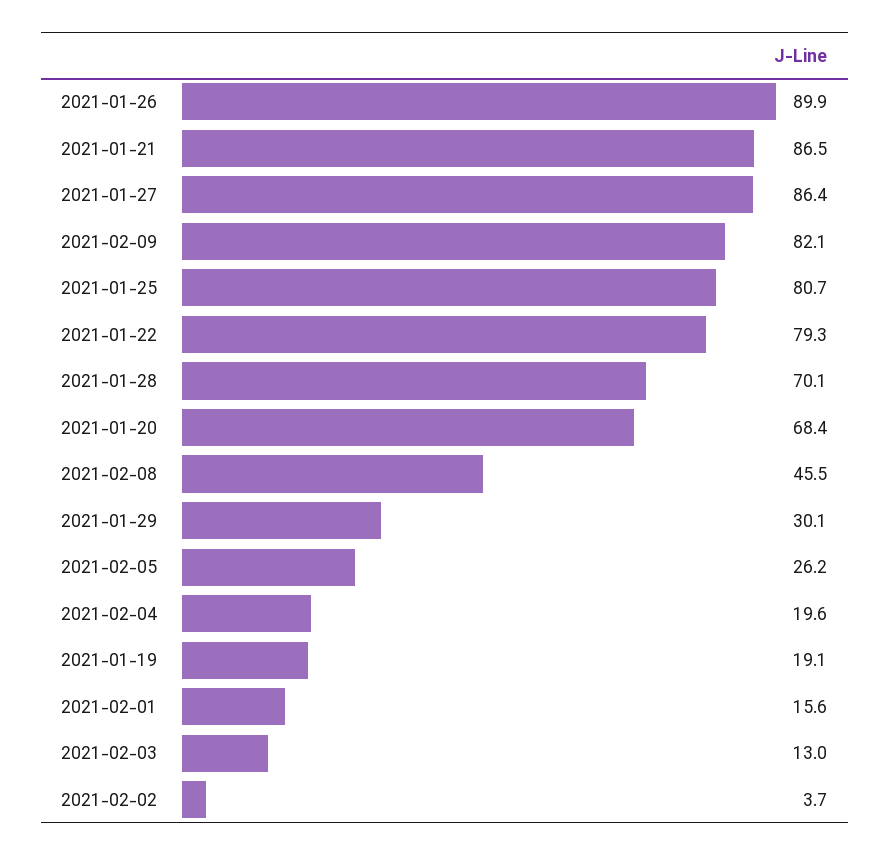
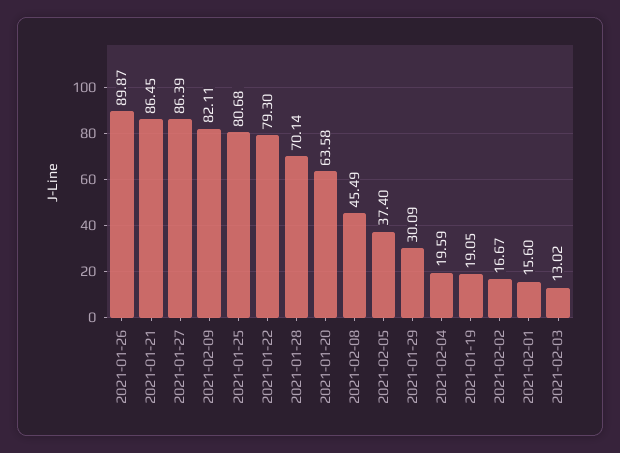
  {
    "2021-01-26": 89.87,
    "2021-01-21": 86.45,
    "2021-01-27": 86.39,
    "2021-02-09": 82.11,
    "2021-01-25": 80.68,
    "2021-01-22": 79.3,
    "2021-01-28": 70.14,
-   "2021-01-20": 68.4,
+   "2021-01-20": 63.58,
    "2021-02-08": 45.49,
    "2021-01-29": 30.09,
-   "2021-02-05": 26.2,
+   "2021-02-05": 37.4,
    "2021-02-04": 19.59,
    "2021-01-19": 19.05,
    "2021-02-01": 15.6,
    "2021-02-03": 13.02,
-   "2021-02-02": 3.7
+   "2021-02-02": 16.67
  }

